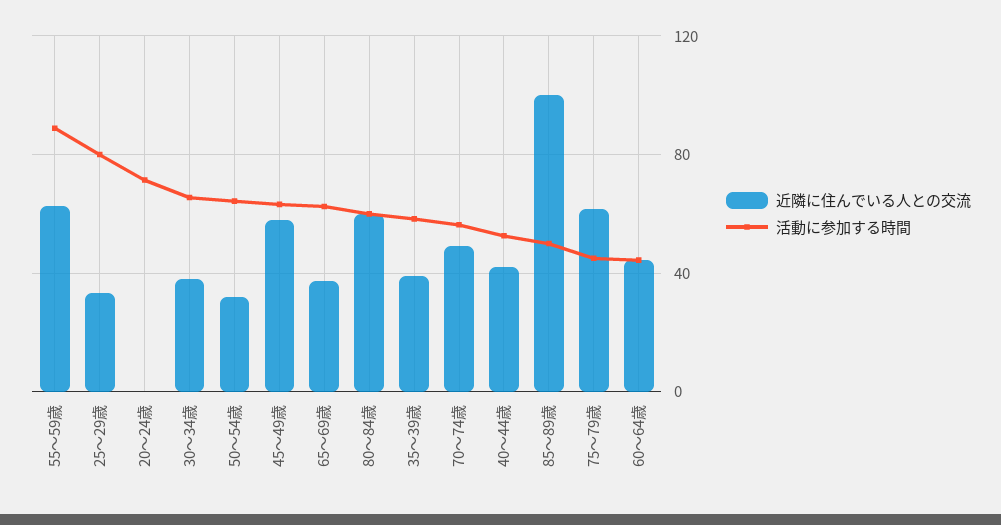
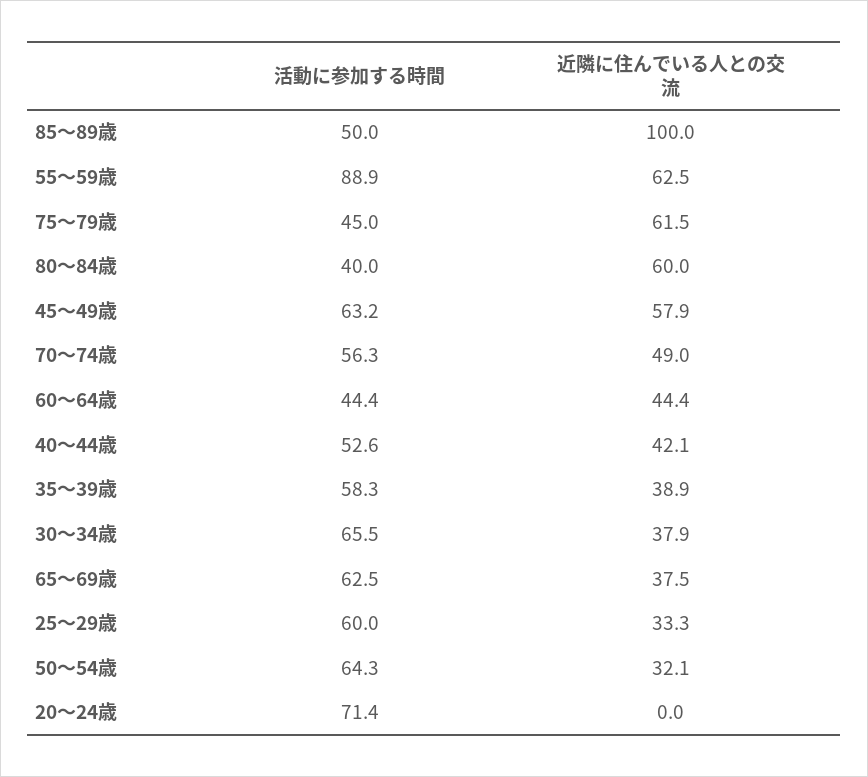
  {
    "近隣に住んでいる人との交流": {
      "55～59歳": 62.5,
      "25～29歳": 33.3,
      "20～24歳": 0,
      "30～34歳": 37.9,
      "50～54歳": 32.1,
      "45～49歳": 57.9,
      "65～69歳": 37.5,
      "80～84歳": 60,
      "35～39歳": 38.9,
      "70～74歳": 49,
      "40～44歳": 42.1,
      "85～89歳": 100,
      "75～79歳": 61.5,
      "60～64歳": 44.4
    },
    "活動に参加する時間": {
      "55～59歳": 88.9,
-     "25～29歳": 80,
+     "25～29歳": 60,
      "20～24歳": 71.4,
      "30～34歳": 65.5,
      "50～54歳": 64.3,
      "45～49歳": 63.2,
      "65～69歳": 62.5,
-     "80～84歳": 60,
+     "80～84歳": 40,
      "35～39歳": 58.3,
      "70～74歳": 56.3,
      "40～44歳": 52.6,
      "85～89歳": 50,
      "75～79歳": 45,
      "60～64歳": 44.4
    }
  }

